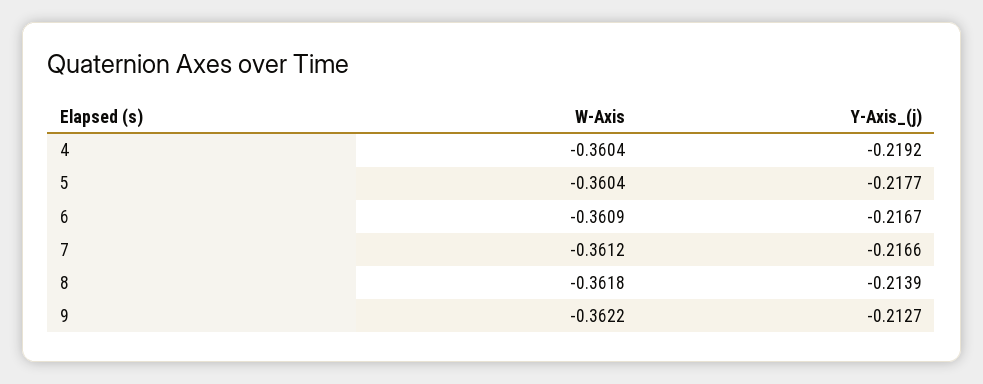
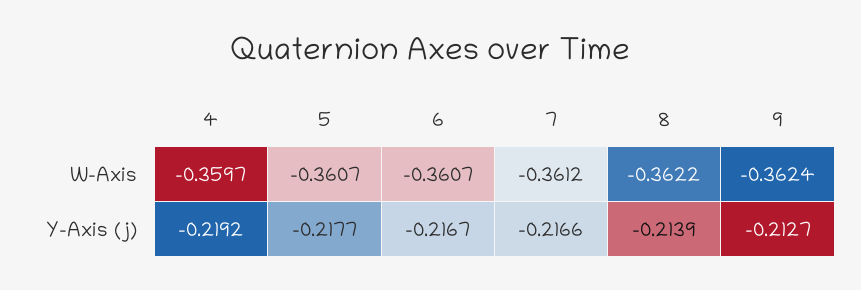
  {
    "W-Axis": {
-     "4": -0.3604,
+     "4": -0.3597,
-     "5": -0.3604,
+     "5": -0.3607,
-     "6": -0.3609,
+     "6": -0.3607,
      "7": -0.3612,
-     "8": -0.3618,
+     "8": -0.3622,
-     "9": -0.3622
+     "9": -0.3624
    },
    "Y-Axis_(j)": {
      "4": -0.2192,
      "5": -0.2177,
      "6": -0.2167,
      "7": -0.2166,
      "8": -0.2139,
      "9": -0.2127
    }
  }

